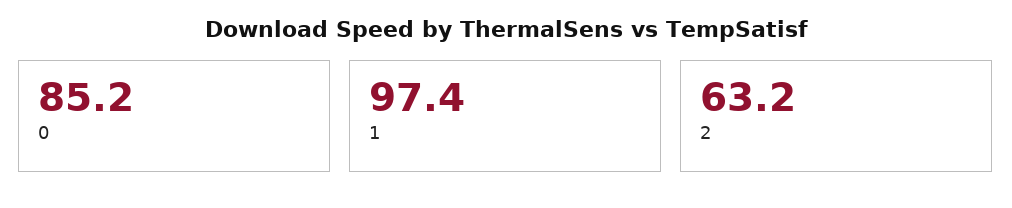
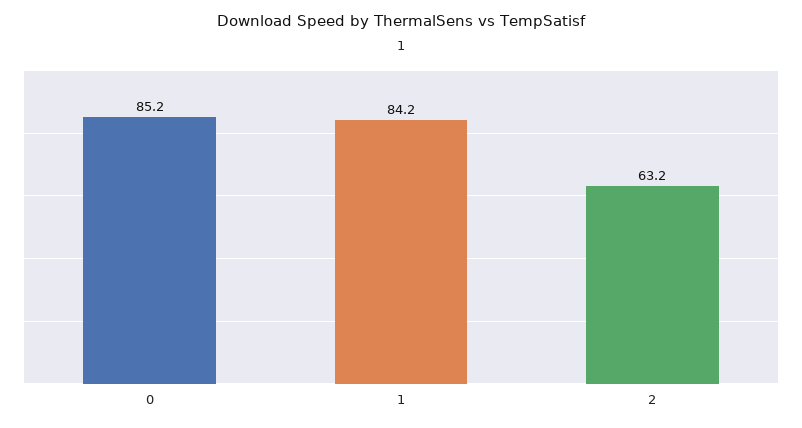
  {
    "0": 85.2,
-   "1": 97.4,
+   "1": 84.2,
    "2": 63.2
  }

